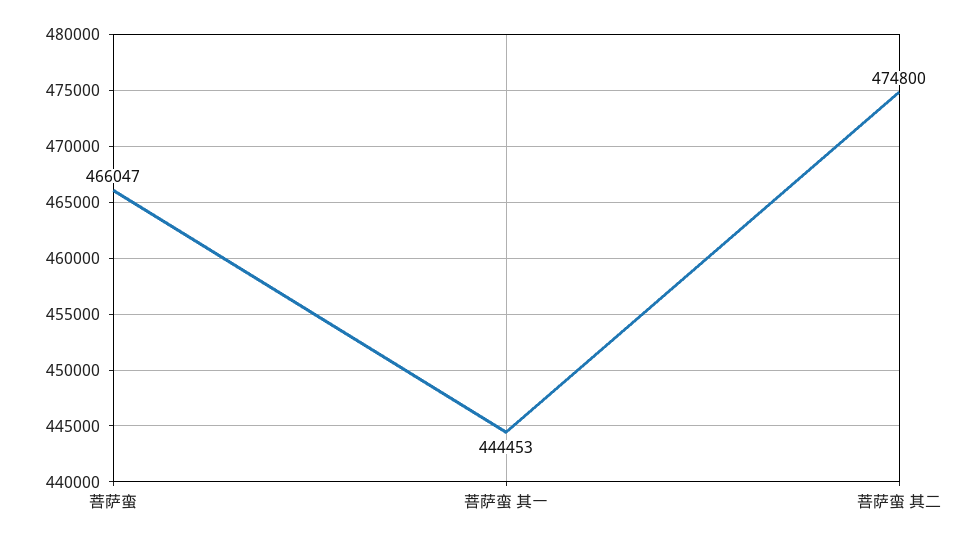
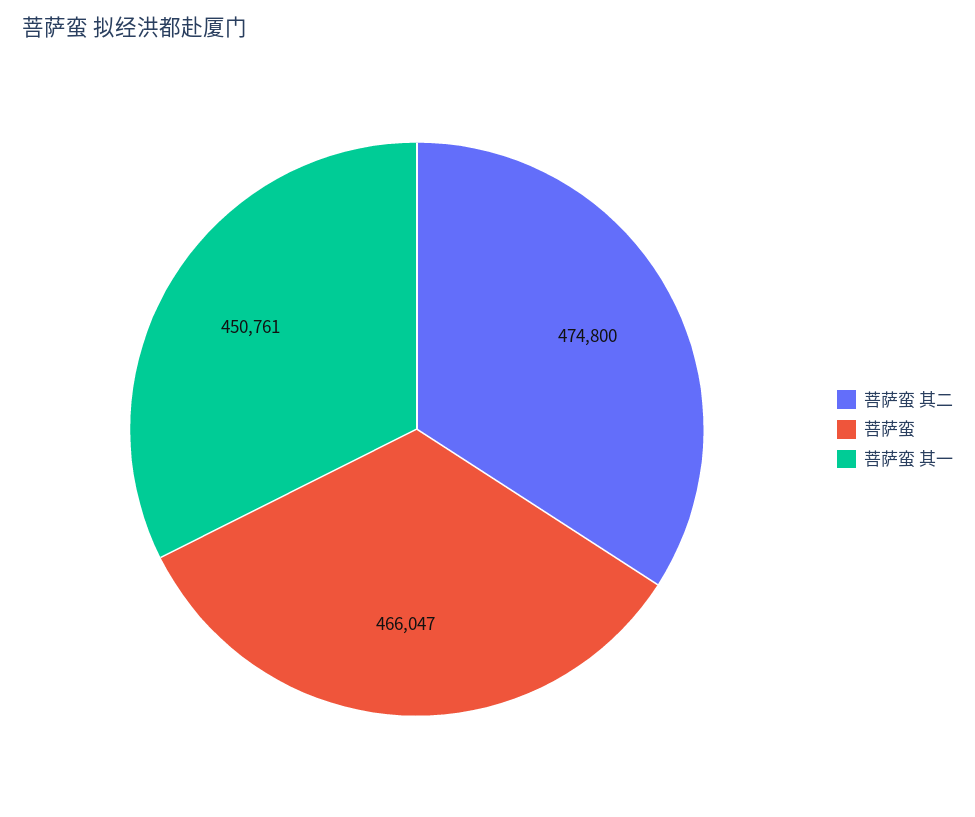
  {
    "菩萨蛮": 466047,
-   "菩萨蛮 其一": 444453,
+   "菩萨蛮 其一": 450761,
    "菩萨蛮 其二": 474800
  }

